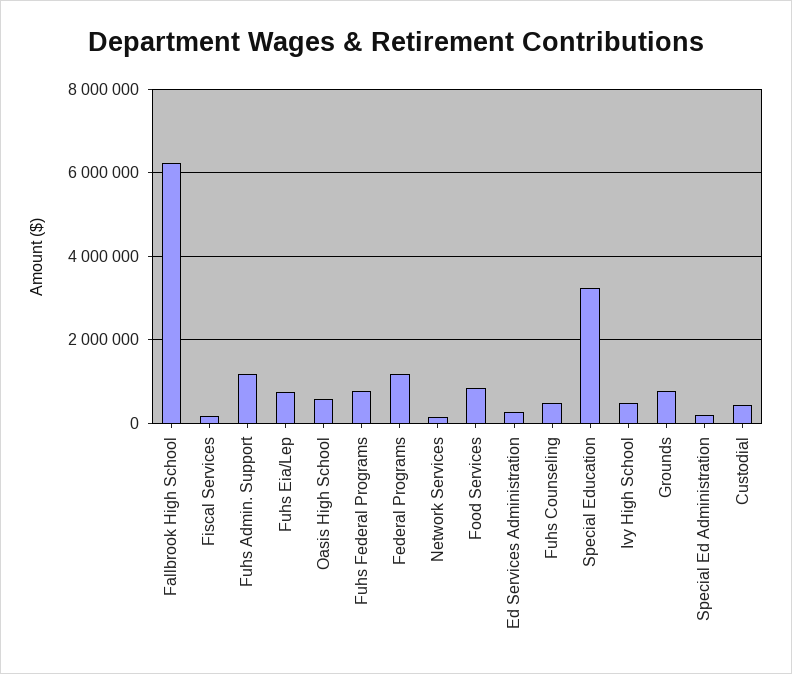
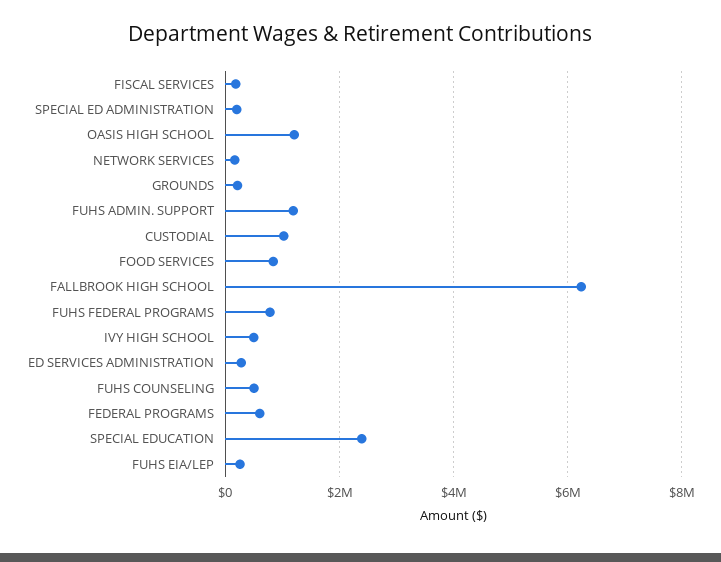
  {
    "Fallbrook High School": 6200000,
    "Fiscal Services": 200000,
    "Fuhs Admin. Support": 1200000,
-   "Fuhs Eia/Lep": 800000,
+   "Fuhs Eia/Lep": 200000,
-   "Oasis High School": 600000,
+   "Oasis High School": 1200000,
    "Fuhs Federal Programs": 800000,
-   "Federal Programs": 1200000,
+   "Federal Programs": 600000,
    "Network Services": 200000,
    "Food Services": 800000,
    "Ed Services Administration": 200000,
    "Fuhs Counseling": 600000,
-   "Special Education": 3200000,
+   "Special Education": 2400000,
    "Ivy High School": 400000,
-   "Grounds": 800000,
+   "Grounds": 200000,
    "Special Ed Administration": 200000,
-   "Custodial": 400000
+   "Custodial": 1000000
  }

